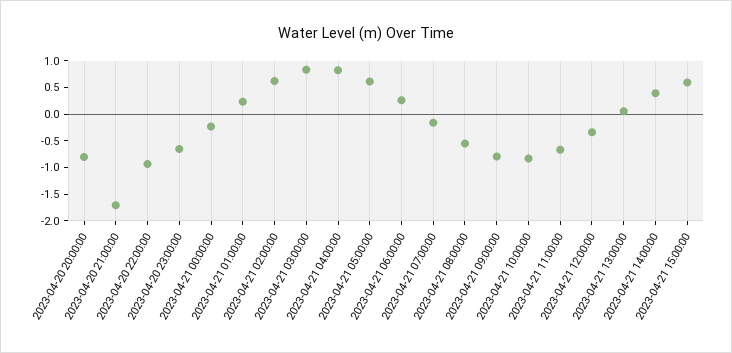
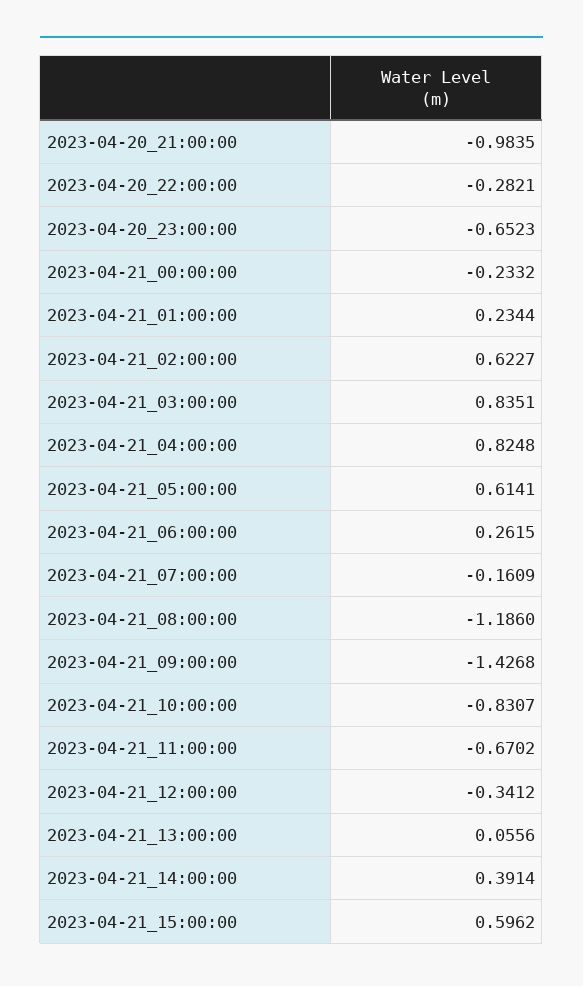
  {
-   "2023-04-20 20:00:00": -0.75,
-   "2023-04-20 21:00:00": -1.75,
+   "2023-04-20 21:00:00": -0.9835,
-   "2023-04-20 22:00:00": -1,
+   "2023-04-20 22:00:00": -0.2821,
    "2023-04-20 23:00:00": -0.6523,
    "2023-04-21 00:00:00": -0.2332,
    "2023-04-21 01:00:00": 0.2344,
    "2023-04-21 02:00:00": 0.6227,
    "2023-04-21 03:00:00": 0.8351,
    "2023-04-21 04:00:00": 0.8248,
    "2023-04-21 05:00:00": 0.6141,
    "2023-04-21 06:00:00": 0.2615,
    "2023-04-21 07:00:00": -0.1609,
-   "2023-04-21 08:00:00": -0.5,
+   "2023-04-21 08:00:00": -1.186,
-   "2023-04-21 09:00:00": -0.75,
+   "2023-04-21 09:00:00": -1.4268,
    "2023-04-21 10:00:00": -0.8307,
    "2023-04-21 11:00:00": -0.6702,
    "2023-04-21 12:00:00": -0.3412,
    "2023-04-21 13:00:00": 0.0556,
    "2023-04-21 14:00:00": 0.3914,
    "2023-04-21 15:00:00": 0.5962
  }

